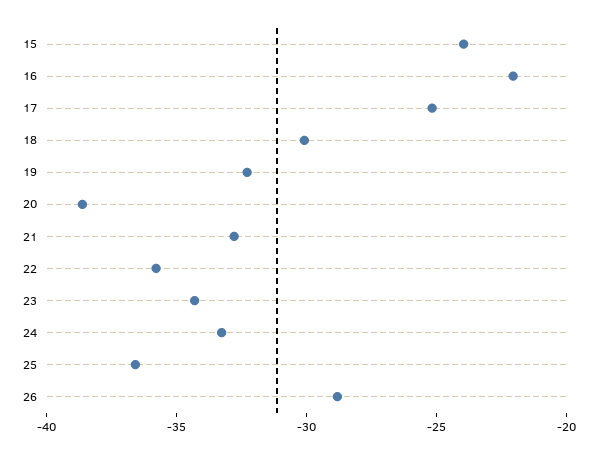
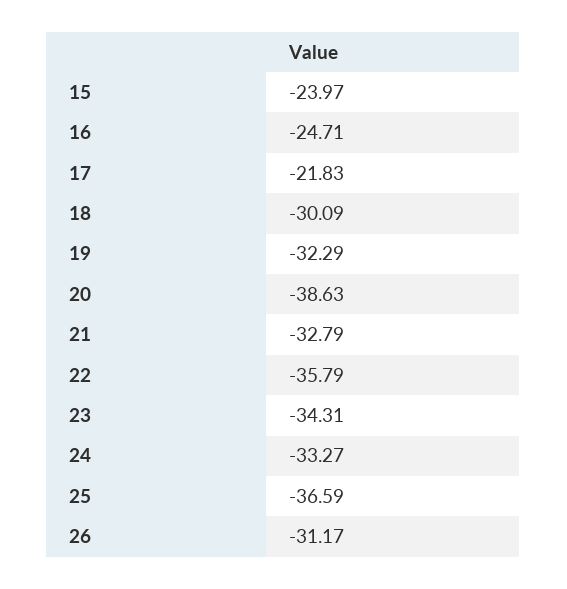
  {
    "15": -23.97,
-   "16": -22,
+   "16": -24.71,
-   "17": -25,
+   "17": -21.83,
    "18": -30.09,
    "19": -32.29,
    "20": -38.63,
    "21": -32.79,
    "22": -35.79,
    "23": -34.31,
    "24": -33.27,
    "25": -36.59,
-   "26": -29
+   "26": -31.17
  }

